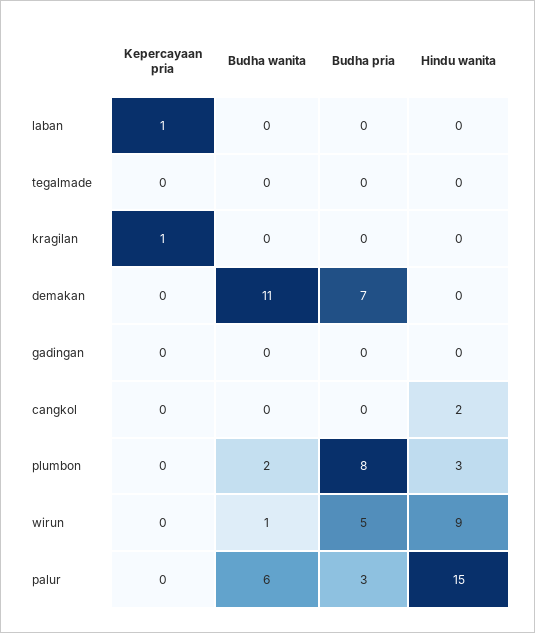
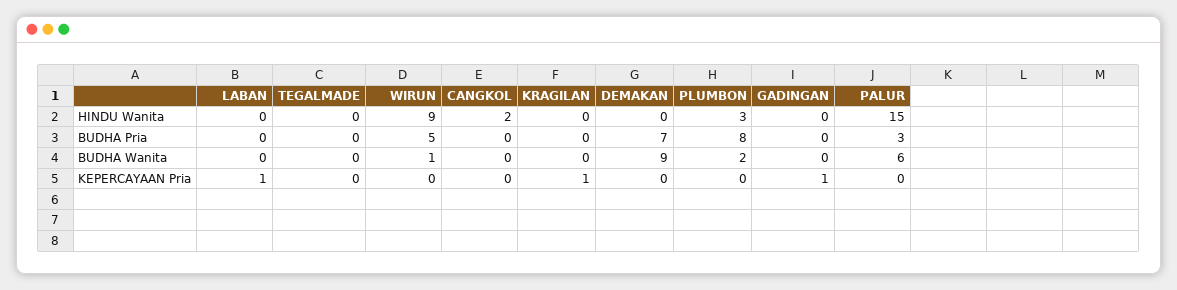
  {
    "Kepercayaan pria": {
      "laban": 1,
      "tegalmade": 0,
      "kragilan": 1,
      "demakan": 0,
-     "gadingan": 0,
+     "gadingan": 1,
      "cangkol": 0,
      "plumbon": 0,
      "wirun": 0,
      "palur": 0
    },
    "Budha wanita": {
      "laban": 0,
      "tegalmade": 0,
      "kragilan": 0,
-     "demakan": 11,
+     "demakan": 9,
      "gadingan": 0,
      "cangkol": 0,
      "plumbon": 2,
      "wirun": 1,
      "palur": 6
    },
    "Budha pria": {
      "laban": 0,
      "tegalmade": 0,
      "kragilan": 0,
      "demakan": 7,
      "gadingan": 0,
      "cangkol": 0,
      "plumbon": 8,
      "wirun": 5,
      "palur": 3
    },
    "Hindu wanita": {
      "laban": 0,
      "tegalmade": 0,
      "kragilan": 0,
      "demakan": 0,
      "gadingan": 0,
      "cangkol": 2,
      "plumbon": 3,
      "wirun": 9,
      "palur": 15
    }
  }

